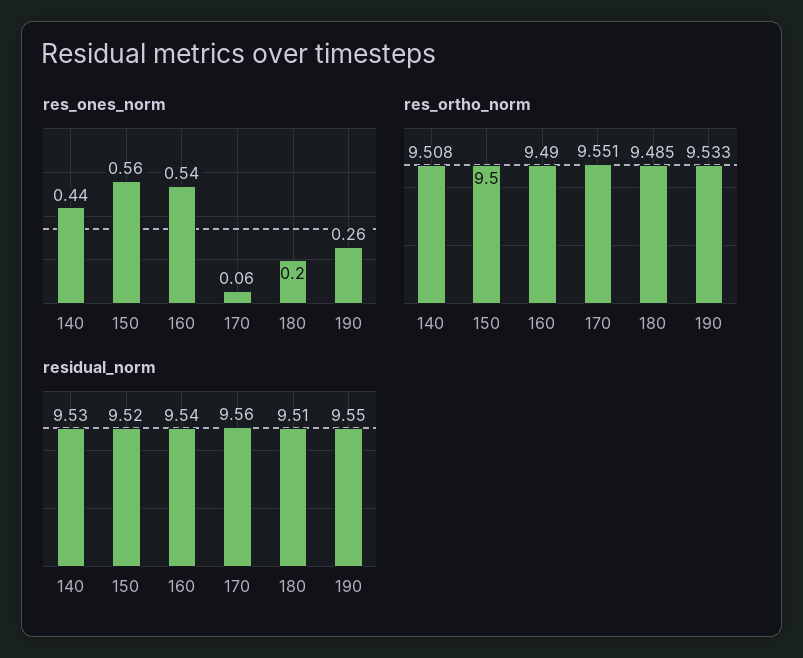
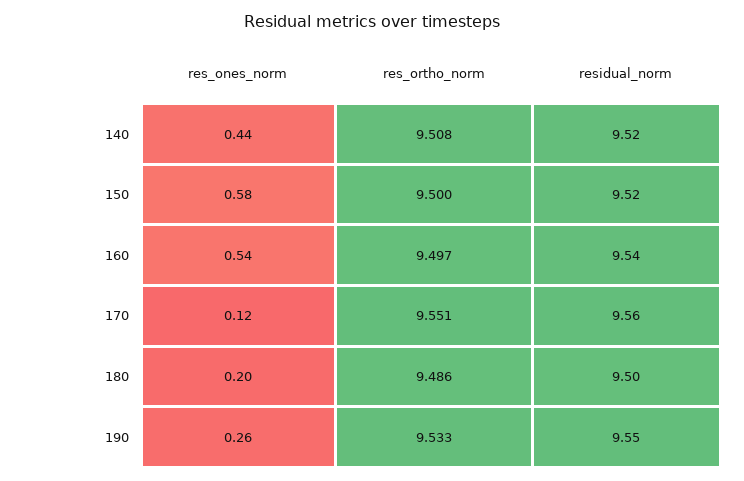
  {
    "res_ones_norm": {
      "140": 0.44,
-     "150": 0.56,
+     "150": 0.58,
      "160": 0.54,
-     "170": 0.06,
+     "170": 0.12,
      "180": 0.2,
      "190": 0.26
    },
    "res_ortho_norm": {
      "140": 9.508,
      "150": 9.5,
-     "160": 9.49,
+     "160": 9.497,
      "170": 9.551,
-     "180": 9.485,
+     "180": 9.486,
      "190": 9.533
    },
    "residual_norm": {
-     "140": 9.53,
+     "140": 9.52,
      "150": 9.52,
      "160": 9.54,
      "170": 9.56,
-     "180": 9.51,
+     "180": 9.5,
      "190": 9.55
    }
  }

